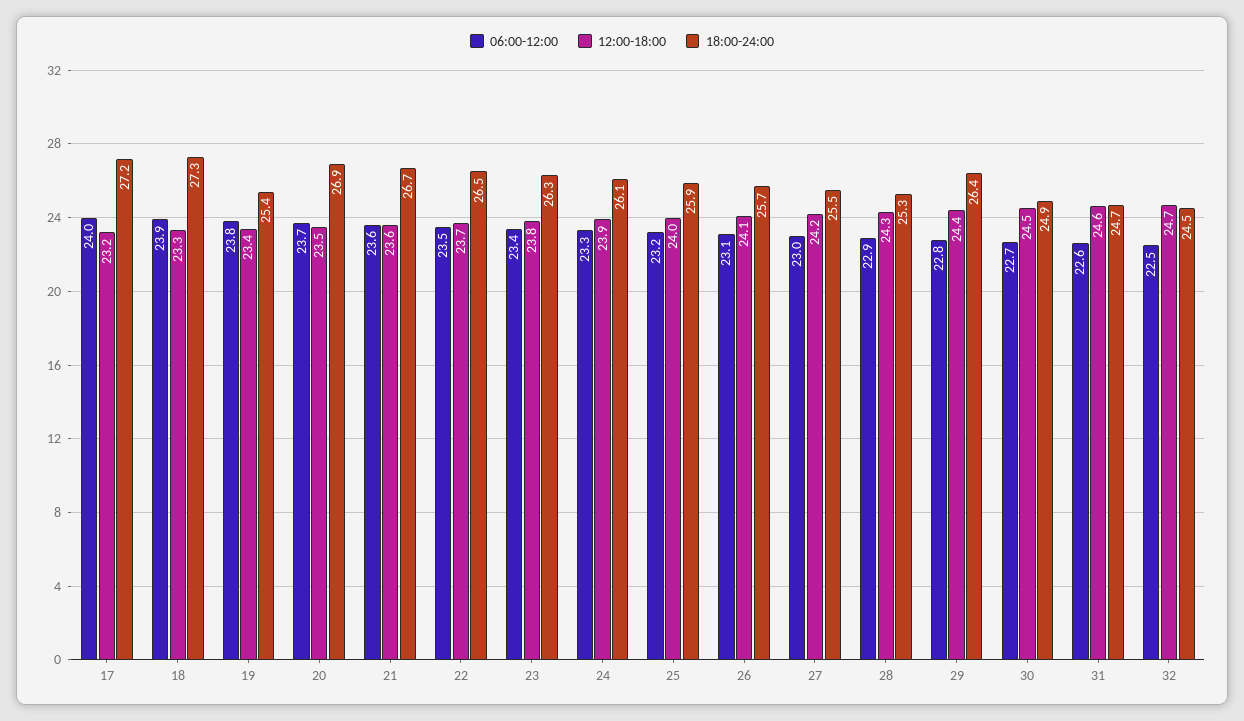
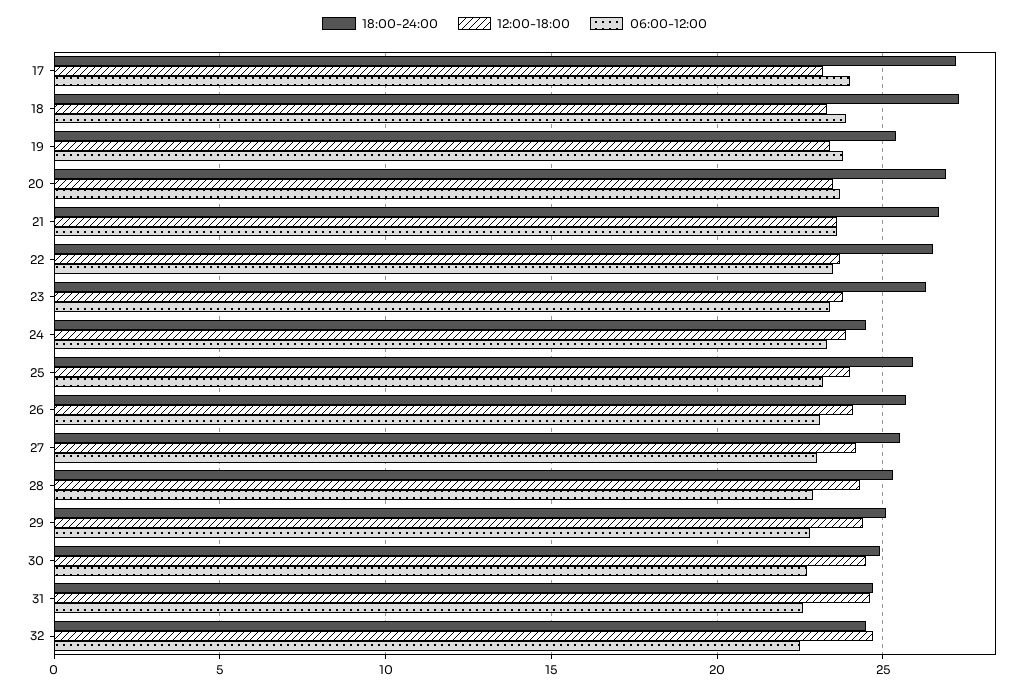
  {
    "06:00-12:00": {
      "17": 24,
      "18": 23.9,
      "19": 23.8,
      "20": 23.7,
      "21": 23.6,
      "22": 23.5,
      "23": 23.4,
      "24": 23.3,
      "25": 23.2,
      "26": 23.1,
      "27": 23,
      "28": 22.9,
      "29": 22.8,
      "30": 22.7,
      "31": 22.6,
      "32": 22.5
    },
    "12:00-18:00": {
      "17": 23.2,
      "18": 23.3,
      "19": 23.4,
      "20": 23.5,
      "21": 23.6,
      "22": 23.7,
      "23": 23.8,
      "24": 23.9,
      "25": 24,
      "26": 24.1,
      "27": 24.2,
      "28": 24.3,
      "29": 24.4,
      "30": 24.5,
      "31": 24.6,
      "32": 24.7
    },
    "18:00-24:00": {
      "17": 27.2,
      "18": 27.3,
      "19": 25.4,
      "20": 26.9,
      "21": 26.7,
      "22": 26.5,
      "23": 26.3,
-     "24": 26.1,
+     "24": 24.5,
      "25": 25.9,
      "26": 25.7,
      "27": 25.5,
      "28": 25.3,
-     "29": 26.4,
+     "29": 25,
      "30": 24.9,
      "31": 24.7,
      "32": 24.5
    }
  }

